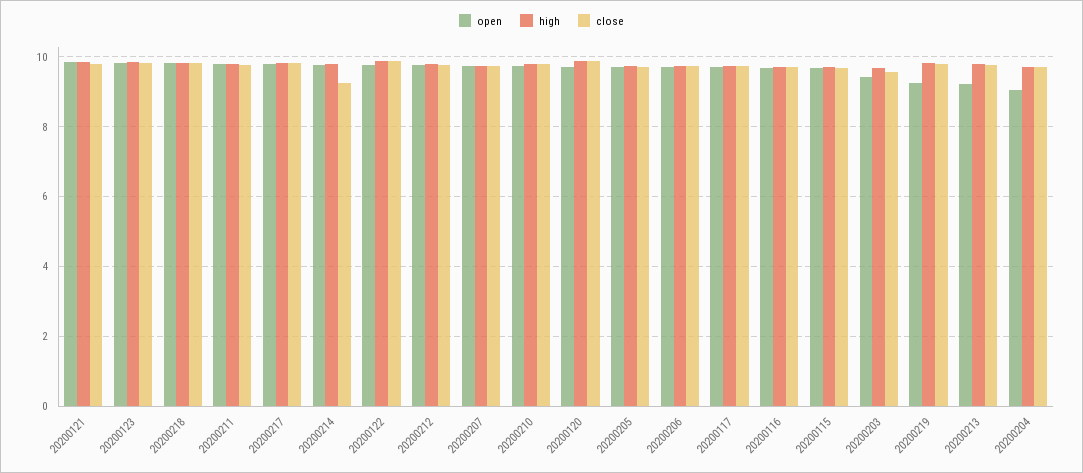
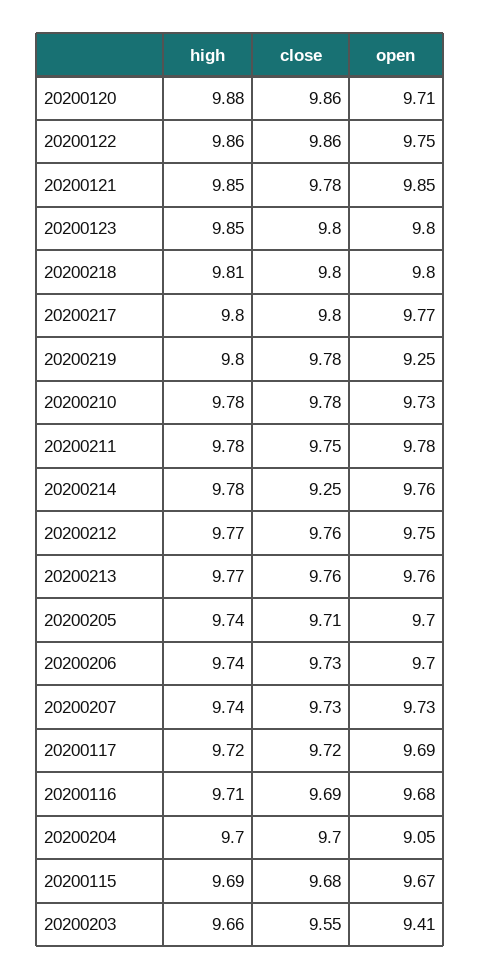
  {
    "open": {
      "20200121": 9.85,
      "20200123": 9.8,
      "20200218": 9.8,
      "20200211": 9.78,
      "20200217": 9.77,
      "20200214": 9.76,
      "20200122": 9.75,
      "20200212": 9.75,
      "20200207": 9.73,
      "20200210": 9.73,
      "20200120": 9.71,
      "20200205": 9.7,
      "20200206": 9.7,
      "20200117": 9.69,
      "20200116": 9.68,
      "20200115": 9.67,
      "20200203": 9.41,
      "20200219": 9.25,
-     "20200213": 9.2,
+     "20200213": 9.76,
      "20200204": 9.05
    },
    "high": {
      "20200121": 9.85,
      "20200123": 9.85,
      "20200218": 9.81,
      "20200211": 9.78,
      "20200217": 9.8,
      "20200214": 9.78,
      "20200122": 9.86,
      "20200212": 9.77,
      "20200207": 9.74,
      "20200210": 9.78,
      "20200120": 9.88,
      "20200205": 9.74,
      "20200206": 9.74,
      "20200117": 9.72,
      "20200116": 9.71,
      "20200115": 9.69,
      "20200203": 9.66,
      "20200219": 9.8,
      "20200213": 9.77,
      "20200204": 9.7
    },
    "close": {
      "20200121": 9.78,
      "20200123": 9.8,
      "20200218": 9.8,
      "20200211": 9.75,
      "20200217": 9.8,
      "20200214": 9.25,
      "20200122": 9.86,
      "20200212": 9.76,
      "20200207": 9.73,
      "20200210": 9.78,
      "20200120": 9.86,
      "20200205": 9.71,
      "20200206": 9.73,
      "20200117": 9.72,
      "20200116": 9.69,
      "20200115": 9.68,
      "20200203": 9.55,
      "20200219": 9.78,
      "20200213": 9.76,
      "20200204": 9.7
    }
  }

